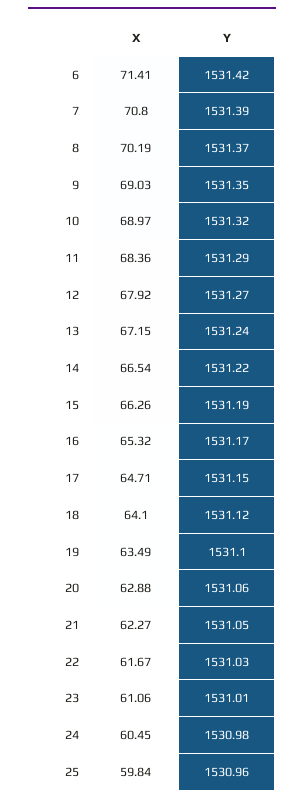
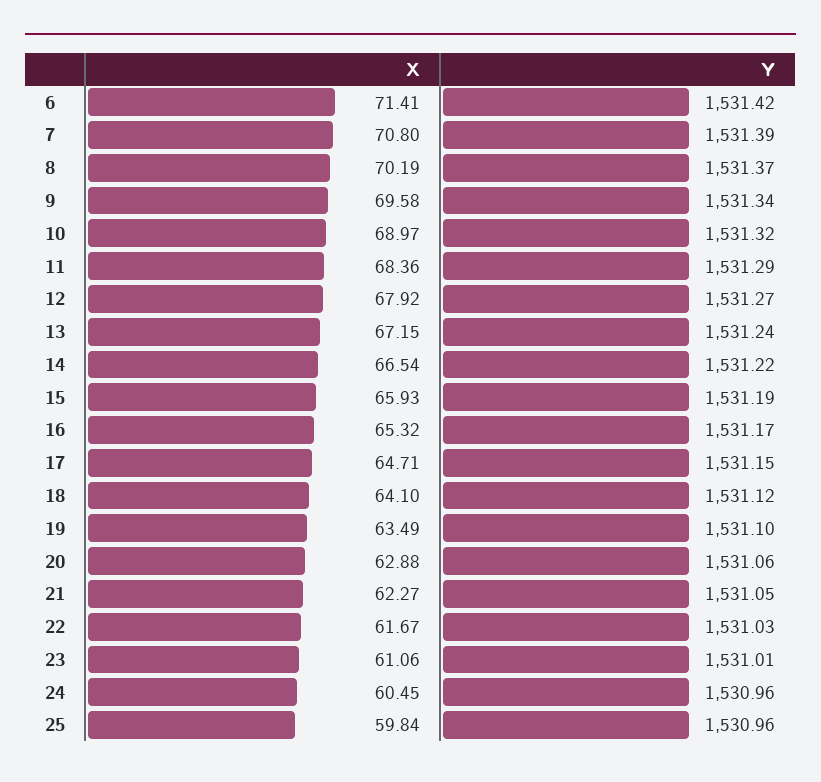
  {
    "X": {
      "6": 71.41,
      "7": 70.8,
      "8": 70.19,
-     "9": 69.03,
+     "9": 69.58,
      "10": 68.97,
      "11": 68.36,
      "12": 67.92,
      "13": 67.15,
      "14": 66.54,
-     "15": 66.26,
+     "15": 65.93,
      "16": 65.32,
      "17": 64.71,
      "18": 64.1,
      "19": 63.49,
      "20": 62.88,
      "21": 62.27,
      "22": 61.67,
      "23": 61.06,
      "24": 60.45,
      "25": 59.84
    },
    "Y": {
      "6": 1531.42,
      "7": 1531.39,
      "8": 1531.37,
-     "9": 1531.35,
+     "9": 1531.34,
      "10": 1531.32,
      "11": 1531.29,
      "12": 1531.27,
      "13": 1531.24,
      "14": 1531.22,
      "15": 1531.19,
      "16": 1531.17,
      "17": 1531.15,
      "18": 1531.12,
      "19": 1531.1,
      "20": 1531.06,
      "21": 1531.05,
      "22": 1531.03,
      "23": 1531.01,
-     "24": 1530.98,
+     "24": 1530.96,
      "25": 1530.96
    }
  }

